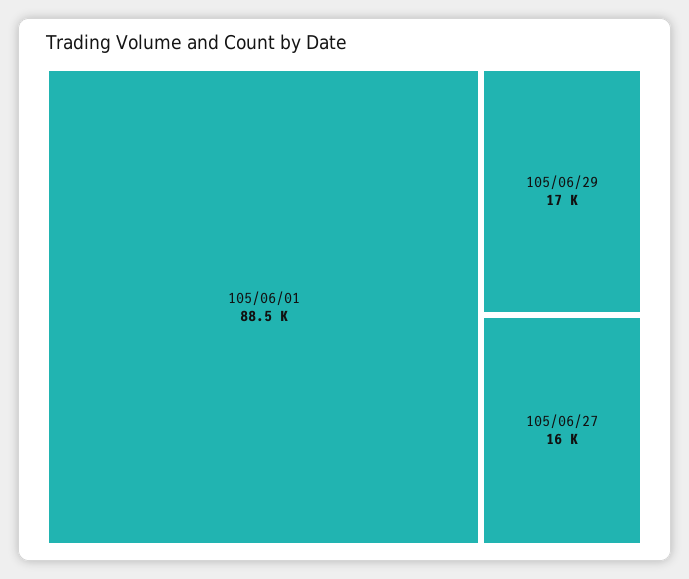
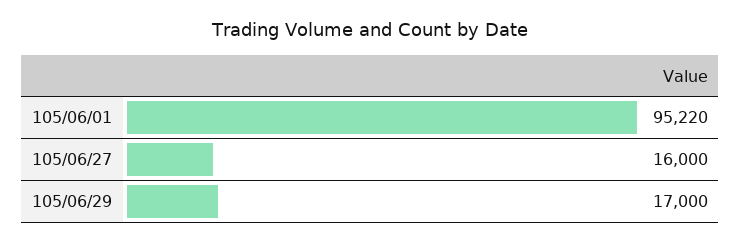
  {
-   "105/06/01": 88500,
+   "105/06/01": 95220,
    "105/06/29": 17000,
    "105/06/27": 16000
  }

